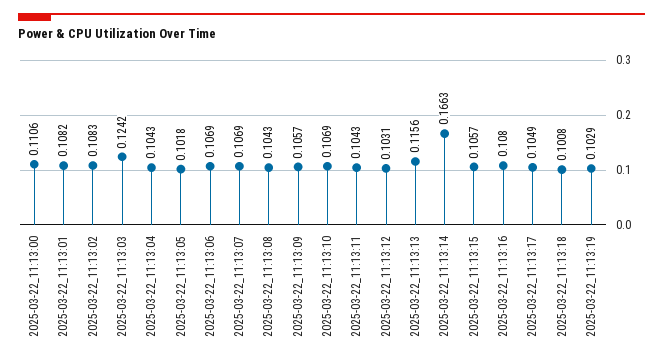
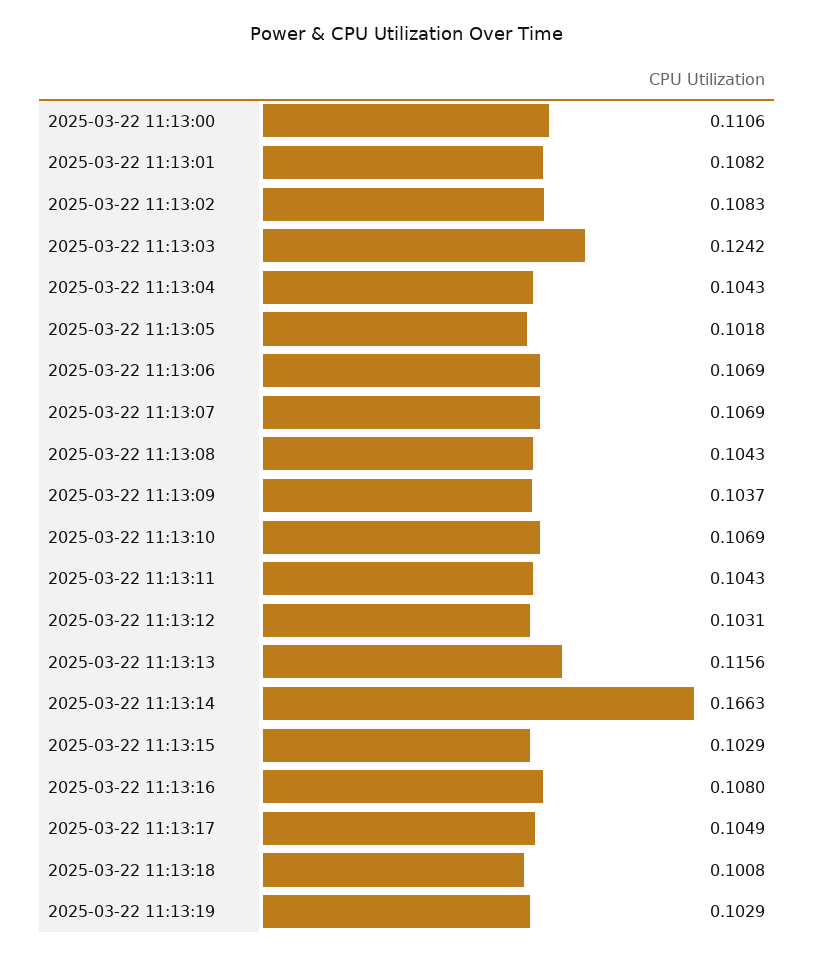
  {
    "2025-03-22_11:13:00": 0.1106,
    "2025-03-22_11:13:01": 0.1082,
    "2025-03-22_11:13:02": 0.1083,
    "2025-03-22_11:13:03": 0.1242,
    "2025-03-22_11:13:04": 0.1043,
    "2025-03-22_11:13:05": 0.1018,
    "2025-03-22_11:13:06": 0.1069,
    "2025-03-22_11:13:07": 0.1069,
    "2025-03-22_11:13:08": 0.1043,
-   "2025-03-22_11:13:09": 0.1057,
+   "2025-03-22_11:13:09": 0.1037,
    "2025-03-22_11:13:10": 0.1069,
    "2025-03-22_11:13:11": 0.1043,
    "2025-03-22_11:13:12": 0.1031,
    "2025-03-22_11:13:13": 0.1156,
    "2025-03-22_11:13:14": 0.1663,
-   "2025-03-22_11:13:15": 0.1057,
+   "2025-03-22_11:13:15": 0.1029,
    "2025-03-22_11:13:16": 0.108,
    "2025-03-22_11:13:17": 0.1049,
    "2025-03-22_11:13:18": 0.1008,
    "2025-03-22_11:13:19": 0.1029
  }

